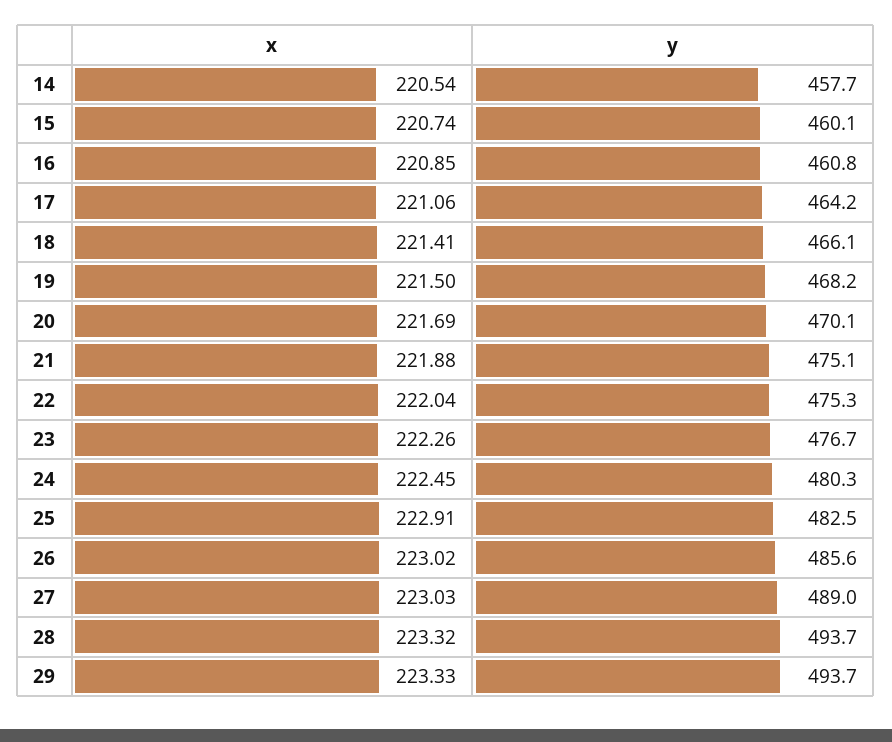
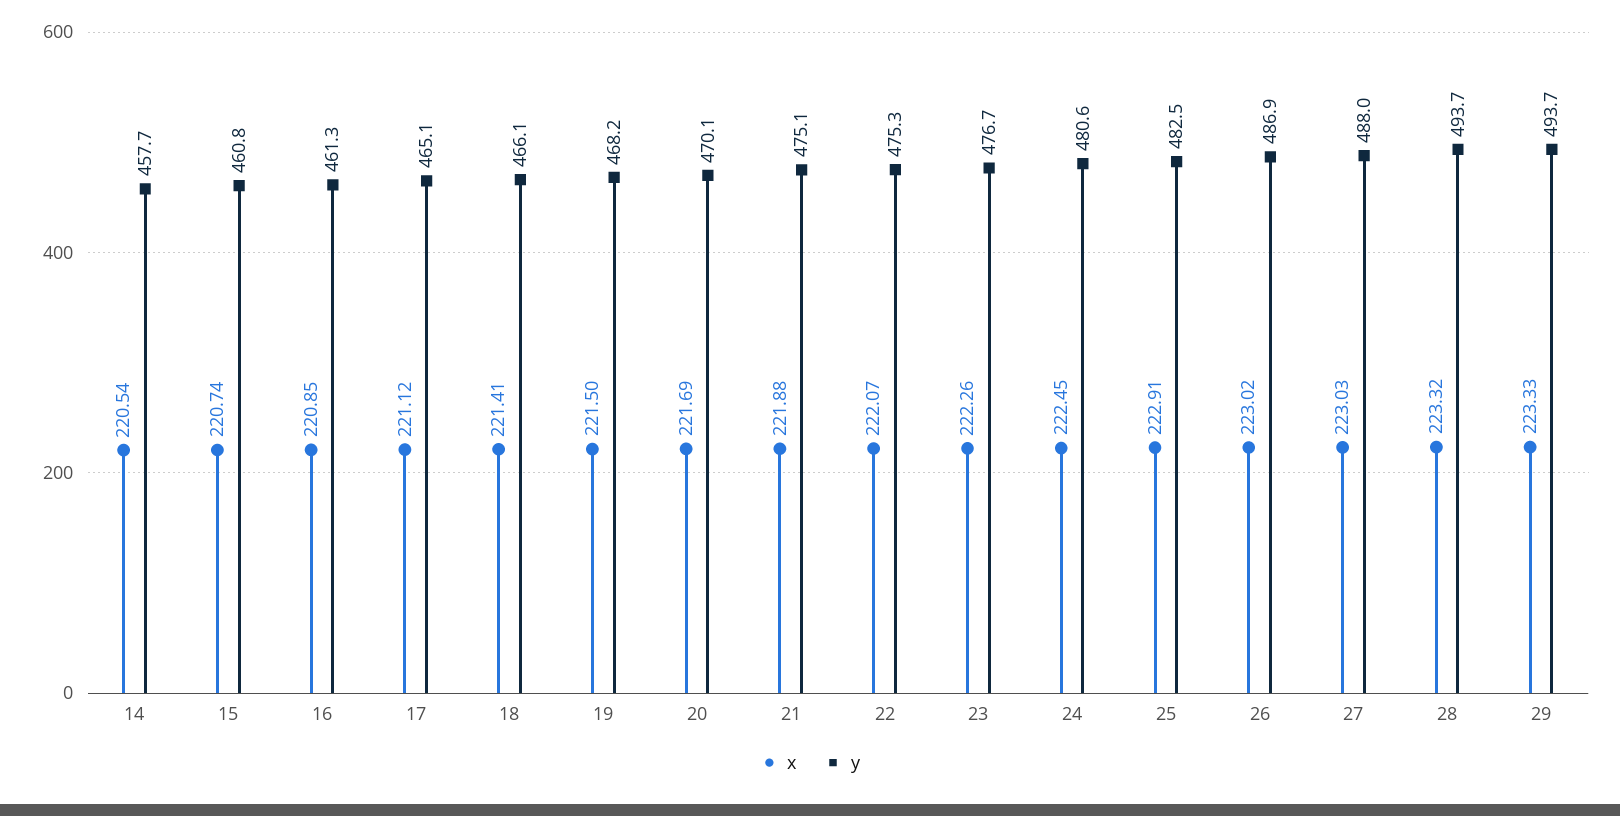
  {
    "x": {
      "14": 220.54,
      "15": 220.74,
      "16": 220.85,
-     "17": 221.06,
+     "17": 221.12,
      "18": 221.41,
      "19": 221.5,
      "20": 221.69,
      "21": 221.88,
-     "22": 222.04,
+     "22": 222.07,
      "23": 222.26,
      "24": 222.45,
      "25": 222.91,
      "26": 223.02,
      "27": 223.03,
      "28": 223.32,
      "29": 223.33
    },
    "y": {
      "14": 457.7,
-     "15": 460.1,
+     "15": 460.8,
-     "16": 460.8,
+     "16": 461.3,
-     "17": 464.2,
+     "17": 465.1,
      "18": 466.1,
      "19": 468.2,
      "20": 470.1,
      "21": 475.1,
      "22": 475.3,
      "23": 476.7,
-     "24": 480.3,
+     "24": 480.6,
      "25": 482.5,
-     "26": 485.6,
+     "26": 486.9,
-     "27": 489,
+     "27": 488,
      "28": 493.7,
      "29": 493.7
    }
  }

